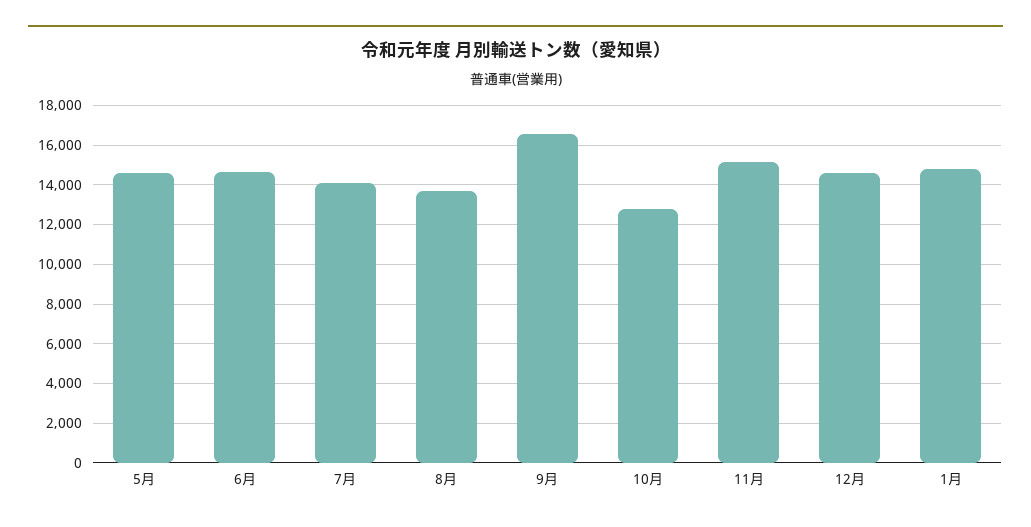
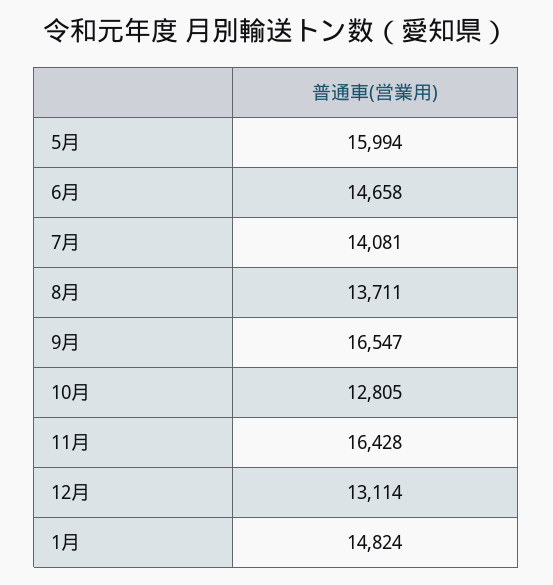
  {
-   "5月": 14500,
+   "5月": 15994,
    "6月": 14658,
    "7月": 14081,
    "8月": 13711,
    "9月": 16547,
    "10月": 12805,
-   "11月": 15000,
+   "11月": 16428,
-   "12月": 14500,
+   "12月": 13114,
    "1月": 14824
  }

